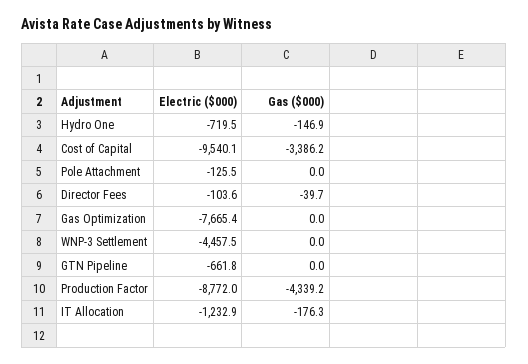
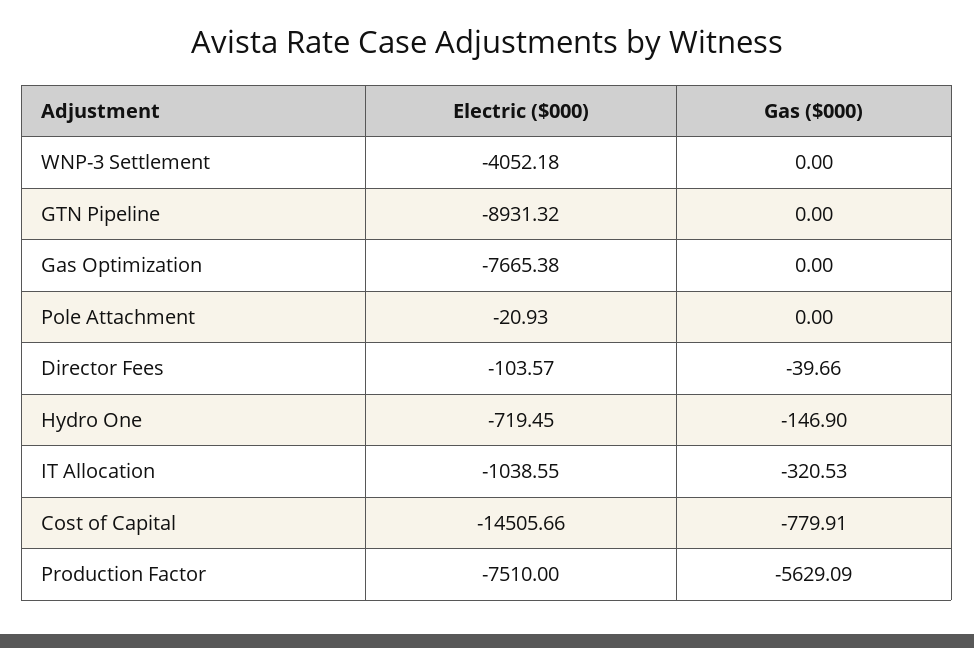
  {
    "Electric ($000)": {
      "Hydro One": -719.45,
-     "Cost of Capital": -9540.1,
+     "Cost of Capital": -14505.66,
-     "Pole Attachment": -125.5,
+     "Pole Attachment": -20.93,
      "Director Fees": -103.57,
      "Gas Optimization": -7665.38,
-     "WNP-3 Settlement": -4457.5,
+     "WNP-3 Settlement": -4052.18,
-     "GTN Pipeline": -661.8,
+     "GTN Pipeline": -8931.32,
-     "Production Factor": -8772,
+     "Production Factor": -7510,
-     "IT Allocation": -1232.9
+     "IT Allocation": -1038.55
    },
    "Gas ($000)": {
      "Hydro One": -146.9,
-     "Cost of Capital": -3386.2,
+     "Cost of Capital": -779.91,
      "Pole Attachment": 0,
      "Director Fees": -39.66,
      "Gas Optimization": 0,
      "WNP-3 Settlement": 0,
      "GTN Pipeline": 0,
-     "Production Factor": -4339.2,
+     "Production Factor": -5629.09,
-     "IT Allocation": -176.3
+     "IT Allocation": -320.53
    }
  }

